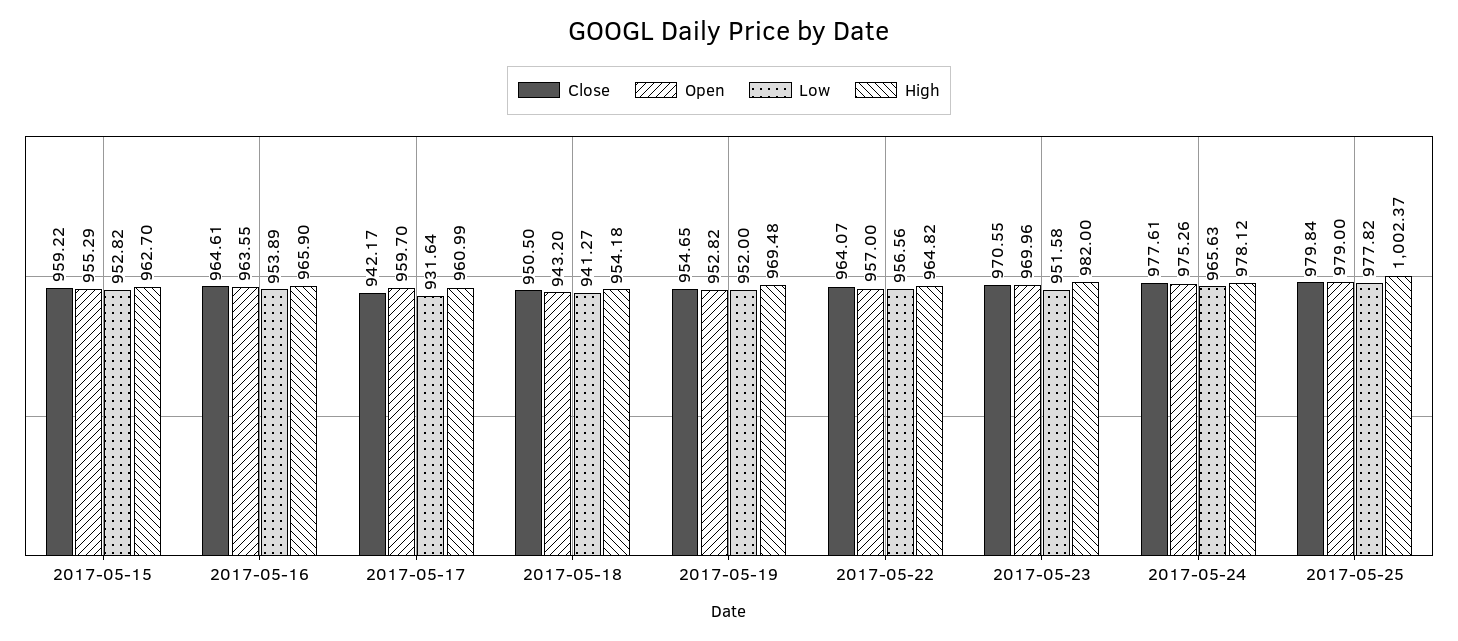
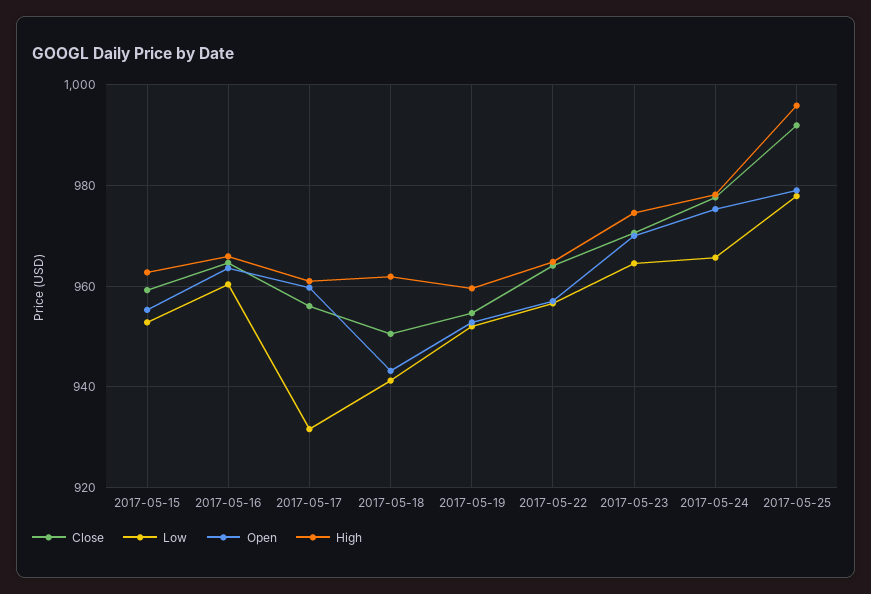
  {
    "Close": {
      "2017-05-15": 959.22,
      "2017-05-16": 964.61,
-     "2017-05-17": 942.17,
+     "2017-05-17": 956,
      "2017-05-18": 950.5,
      "2017-05-19": 954.65,
      "2017-05-22": 964.07,
      "2017-05-23": 970.55,
      "2017-05-24": 977.61,
-     "2017-05-25": 979.84
+     "2017-05-25": 992
    },
    "Open": {
      "2017-05-15": 955.29,
      "2017-05-16": 963.55,
      "2017-05-17": 959.7,
      "2017-05-18": 943.2,
      "2017-05-19": 952.82,
      "2017-05-22": 957,
      "2017-05-23": 969.96,
      "2017-05-24": 975.26,
      "2017-05-25": 979
    },
    "Low": {
      "2017-05-15": 952.82,
-     "2017-05-16": 953.89,
+     "2017-05-16": 960,
      "2017-05-17": 931.64,
      "2017-05-18": 941.27,
      "2017-05-19": 952,
      "2017-05-22": 956.56,
-     "2017-05-23": 951.58,
+     "2017-05-23": 964,
      "2017-05-24": 965.63,
      "2017-05-25": 977.82
    },
    "High": {
      "2017-05-15": 962.7,
      "2017-05-16": 965.9,
      "2017-05-17": 960.99,
-     "2017-05-18": 954.18,
+     "2017-05-18": 962,
-     "2017-05-19": 969.48,
+     "2017-05-19": 960,
      "2017-05-22": 964.82,
-     "2017-05-23": 982,
+     "2017-05-23": 974,
      "2017-05-24": 978.12,
-     "2017-05-25": 1002.37
+     "2017-05-25": 996
    }
  }

